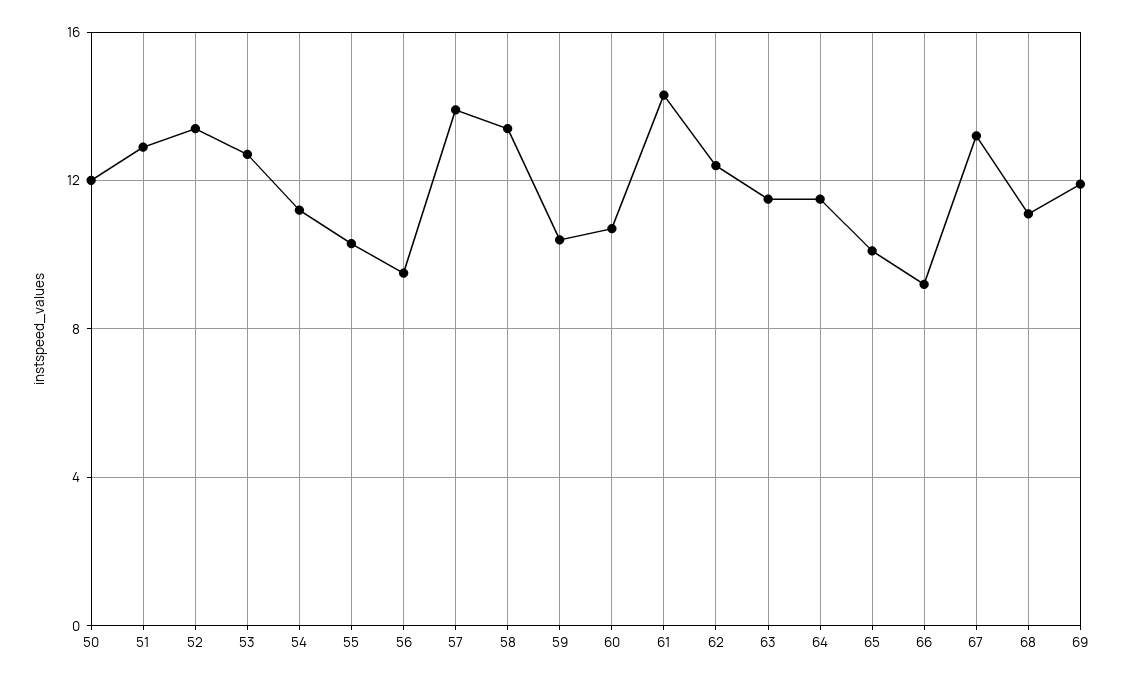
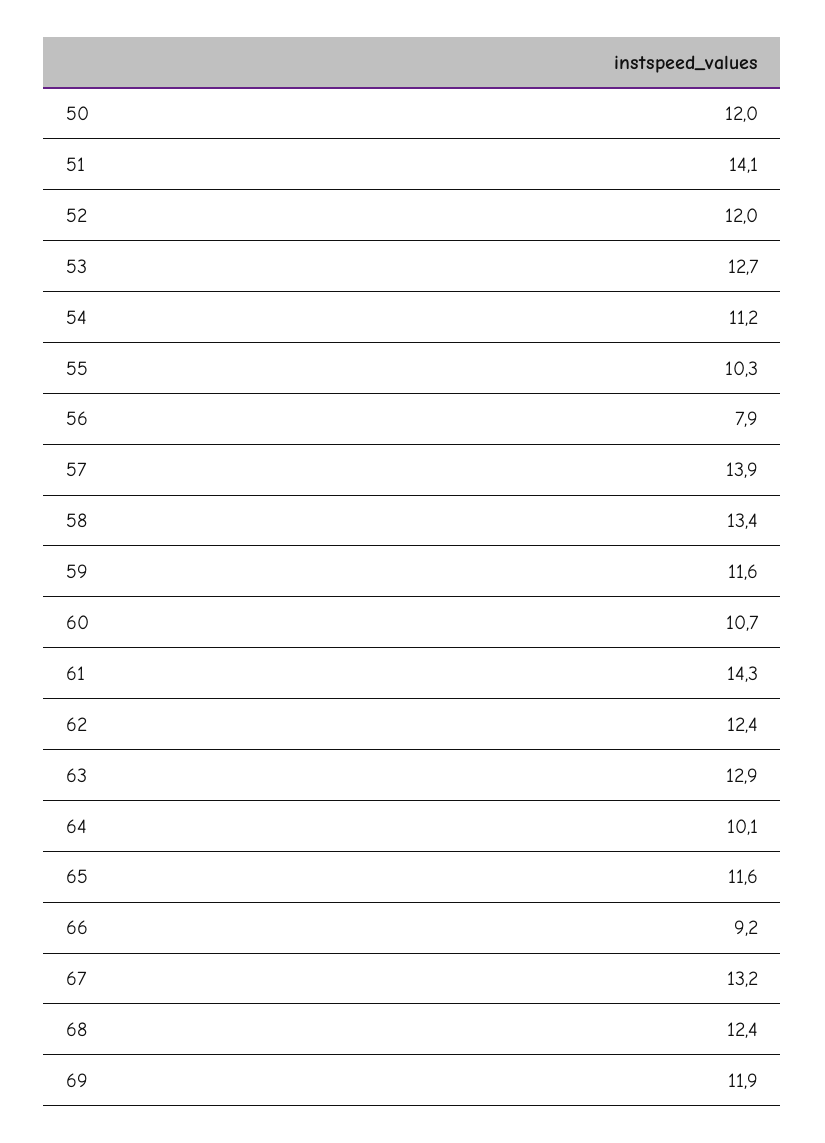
  {
    "50": 12,
-   "51": 13,
+   "51": 14.1,
-   "52": 13.5,
+   "52": 12,
    "53": 12.7,
    "54": 11.2,
    "55": 10.3,
-   "56": 9.5,
+   "56": 7.9,
    "57": 13.9,
    "58": 13.4,
-   "59": 10.5,
+   "59": 11.6,
    "60": 10.7,
    "61": 14.3,
    "62": 12.4,
-   "63": 11.5,
+   "63": 12.9,
-   "64": 11.5,
+   "64": 10.1,
-   "65": 10,
+   "65": 11.6,
    "66": 9.2,
    "67": 13.2,
-   "68": 11,
+   "68": 12.4,
    "69": 11.9
  }

